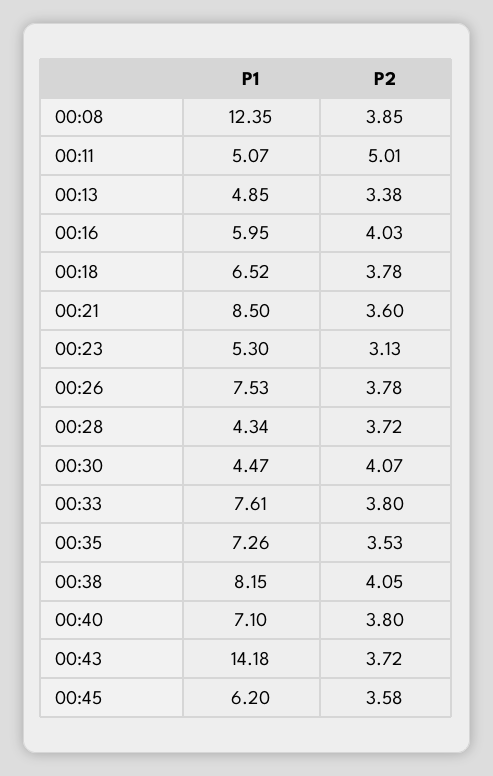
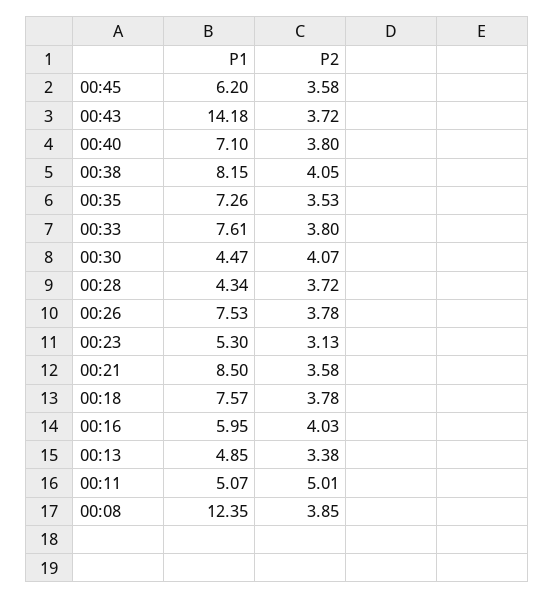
  {
    "P1": {
      "00:08": 12.35,
      "00:11": 5.07,
      "00:13": 4.85,
      "00:16": 5.95,
-     "00:18": 6.52,
+     "00:18": 7.57,
      "00:21": 8.5,
      "00:23": 5.3,
      "00:26": 7.53,
      "00:28": 4.34,
      "00:30": 4.47,
      "00:33": 7.61,
      "00:35": 7.26,
      "00:38": 8.15,
      "00:40": 7.1,
      "00:43": 14.18,
      "00:45": 6.2
    },
    "P2": {
      "00:08": 3.85,
      "00:11": 5.01,
      "00:13": 3.38,
      "00:16": 4.03,
      "00:18": 3.78,
-     "00:21": 3.6,
+     "00:21": 3.58,
      "00:23": 3.13,
      "00:26": 3.78,
      "00:28": 3.72,
      "00:30": 4.07,
      "00:33": 3.8,
      "00:35": 3.53,
      "00:38": 4.05,
      "00:40": 3.8,
      "00:43": 3.72,
      "00:45": 3.58
    }
  }

